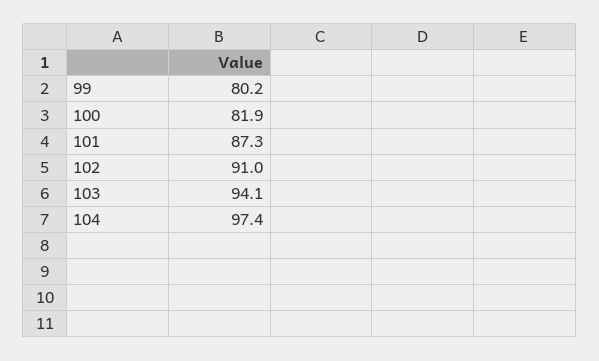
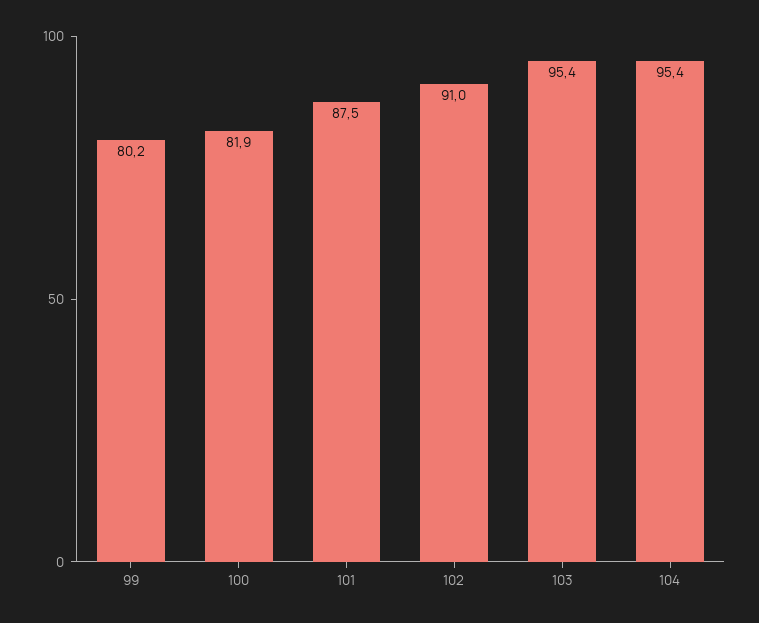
  {
    "99": 80.2,
    "100": 81.9,
-   "101": 87.3,
+   "101": 87.5,
    "102": 91,
-   "103": 94.1,
+   "103": 95.4,
-   "104": 97.4
+   "104": 95.4
  }

